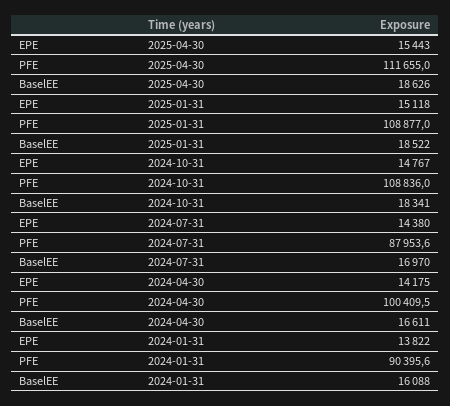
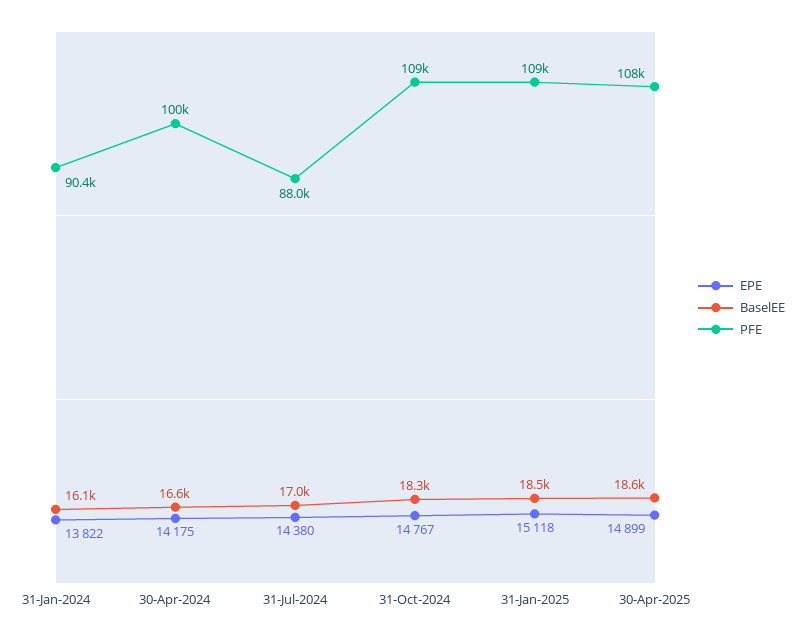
  {
    "EPE": {
-     "2025-04-30": 15443,
+     "2025-04-30": 14899,
      "2025-01-31": 15118,
      "2024-10-31": 14767,
      "2024-07-31": 14380,
      "2024-04-30": 14175,
      "2024-01-31": 13822
    },
    "PFE": {
-     "2025-04-30": 111655,
+     "2025-04-30": 108000,
      "2025-01-31": 108877,
      "2024-10-31": 108836,
      "2024-07-31": 87953.6,
      "2024-04-30": 100409.5,
      "2024-01-31": 90395.6
    },
    "BaselEE": {
      "2025-04-30": 18626,
      "2025-01-31": 18522,
      "2024-10-31": 18341,
      "2024-07-31": 16970,
      "2024-04-30": 16611,
      "2024-01-31": 16088
    }
  }

